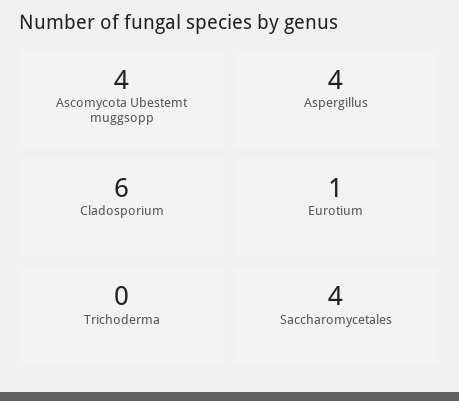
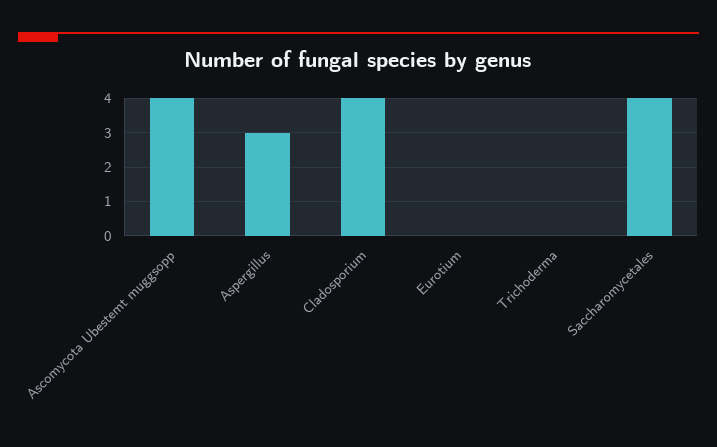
  {
    "Ascomycota Ubestemt muggsopp": 4,
-   "Aspergillus": 4,
+   "Aspergillus": 3,
-   "Cladosporium": 6,
+   "Cladosporium": 4,
-   "Eurotium": 1,
+   "Eurotium": 0,
    "Trichoderma": 0,
    "Saccharomycetales": 4
  }

